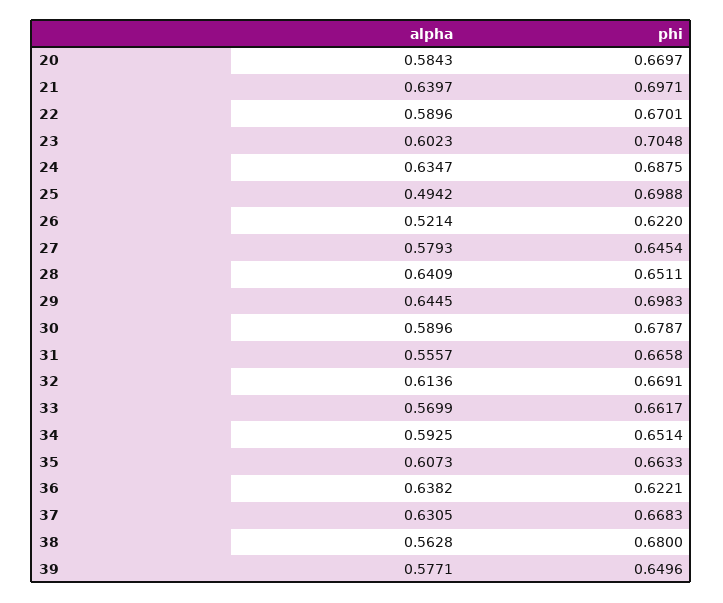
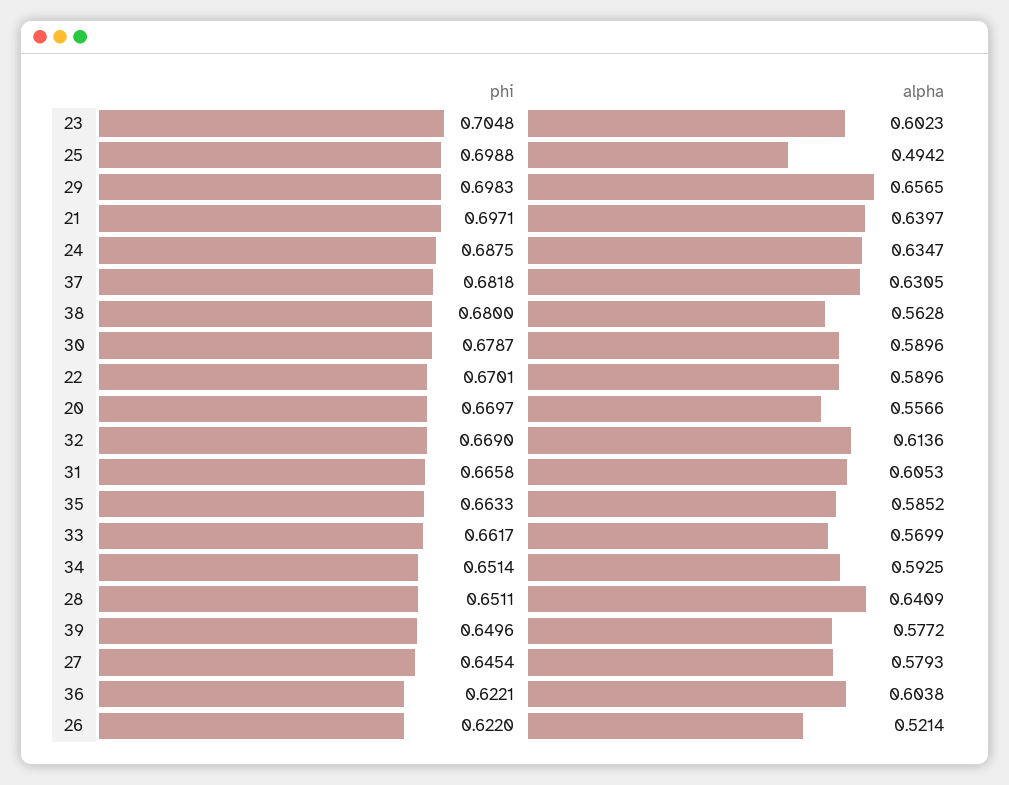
  {
    "alpha": {
-     "20": 0.5843,
+     "20": 0.5566,
      "21": 0.6397,
      "22": 0.5896,
      "23": 0.6023,
      "24": 0.6347,
      "25": 0.4942,
      "26": 0.5214,
      "27": 0.5793,
      "28": 0.6409,
-     "29": 0.6445,
+     "29": 0.6565,
      "30": 0.5896,
-     "31": 0.5557,
+     "31": 0.6053,
      "32": 0.6136,
      "33": 0.5699,
      "34": 0.5925,
-     "35": 0.6073,
+     "35": 0.5852,
-     "36": 0.6382,
+     "36": 0.6038,
      "37": 0.6305,
      "38": 0.5628,
-     "39": 0.5771
+     "39": 0.5772
    },
    "phi": {
      "20": 0.6697,
      "21": 0.6971,
      "22": 0.6701,
      "23": 0.7048,
      "24": 0.6875,
      "25": 0.6988,
      "26": 0.622,
      "27": 0.6454,
      "28": 0.6511,
      "29": 0.6983,
      "30": 0.6787,
      "31": 0.6658,
-     "32": 0.6691,
+     "32": 0.669,
      "33": 0.6617,
      "34": 0.6514,
      "35": 0.6633,
      "36": 0.6221,
-     "37": 0.6683,
+     "37": 0.6818,
      "38": 0.68,
      "39": 0.6496
    }
  }

